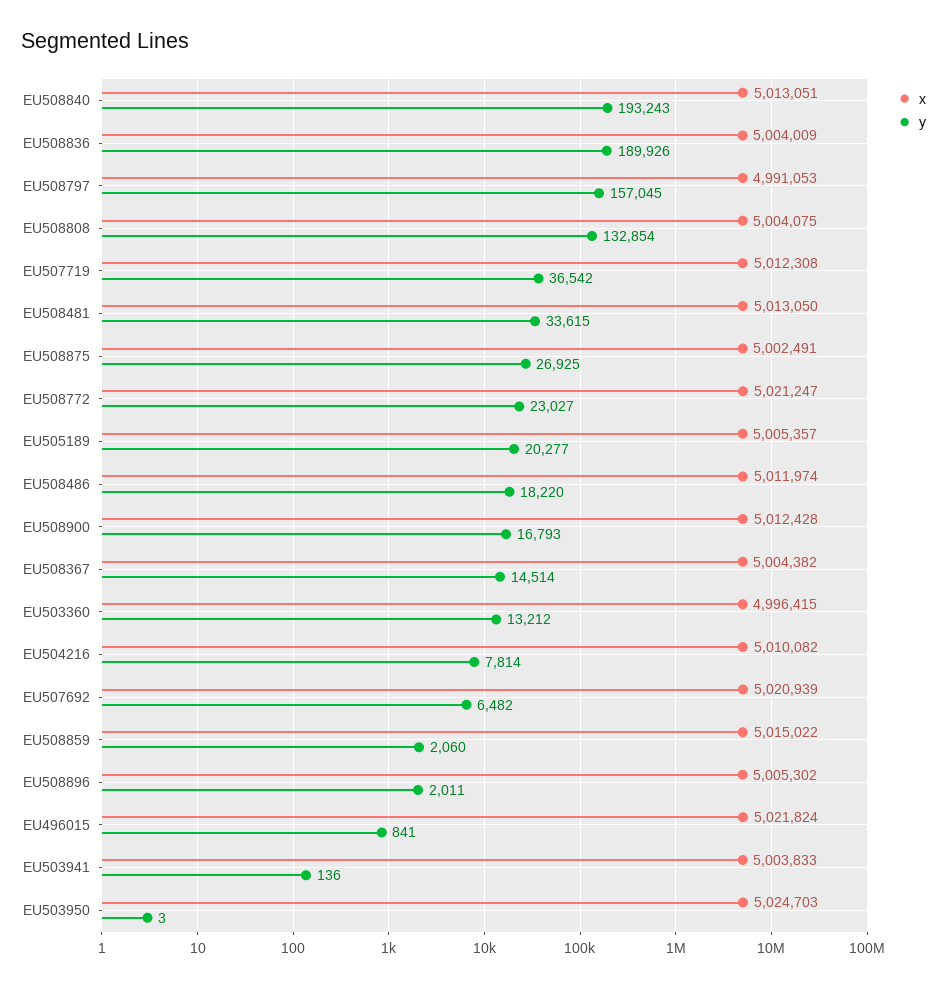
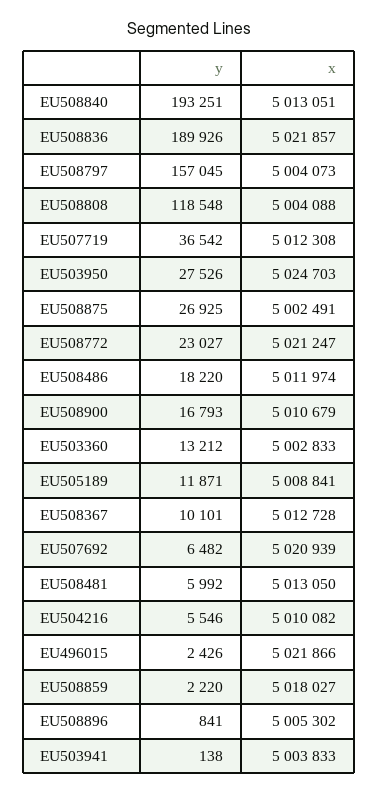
  {
    "x": {
      "EU508840": 5013051,
-     "EU508836": 5004009,
+     "EU508836": 5021857,
-     "EU508797": 4991053,
+     "EU508797": 5004073,
-     "EU508808": 5004075,
+     "EU508808": 5004088,
      "EU507719": 5012308,
      "EU508481": 5013050,
      "EU508875": 5002491,
      "EU508772": 5021247,
-     "EU505189": 5005357,
+     "EU505189": 5008841,
      "EU508486": 5011974,
-     "EU508900": 5012428,
+     "EU508900": 5010679,
-     "EU508367": 5004382,
+     "EU508367": 5012728,
-     "EU503360": 4996415,
+     "EU503360": 5002833,
      "EU504216": 5010082,
      "EU507692": 5020939,
-     "EU508859": 5015022,
+     "EU508859": 5018027,
      "EU508896": 5005302,
-     "EU496015": 5021824,
+     "EU496015": 5021866,
      "EU503941": 5003833,
      "EU503950": 5024703
    },
    "y": {
-     "EU508840": 193243,
+     "EU508840": 193251,
      "EU508836": 189926,
      "EU508797": 157045,
-     "EU508808": 132854,
+     "EU508808": 118548,
      "EU507719": 36542,
-     "EU508481": 33615,
+     "EU508481": 5992,
      "EU508875": 26925,
      "EU508772": 23027,
-     "EU505189": 20277,
+     "EU505189": 11871,
      "EU508486": 18220,
      "EU508900": 16793,
-     "EU508367": 14514,
+     "EU508367": 10101,
      "EU503360": 13212,
-     "EU504216": 7814,
+     "EU504216": 5546,
      "EU507692": 6482,
-     "EU508859": 2060,
+     "EU508859": 2220,
-     "EU508896": 2011,
+     "EU508896": 841,
-     "EU496015": 841,
+     "EU496015": 2426,
-     "EU503941": 136,
+     "EU503941": 138,
-     "EU503950": 3
+     "EU503950": 27526
    }
  }

